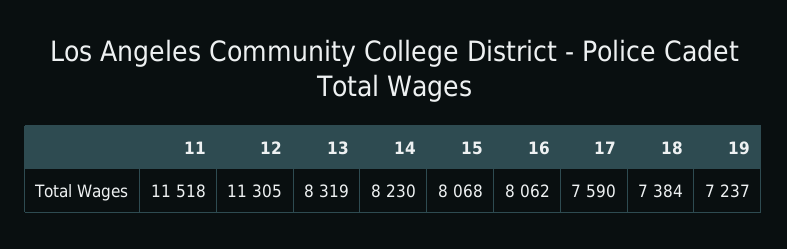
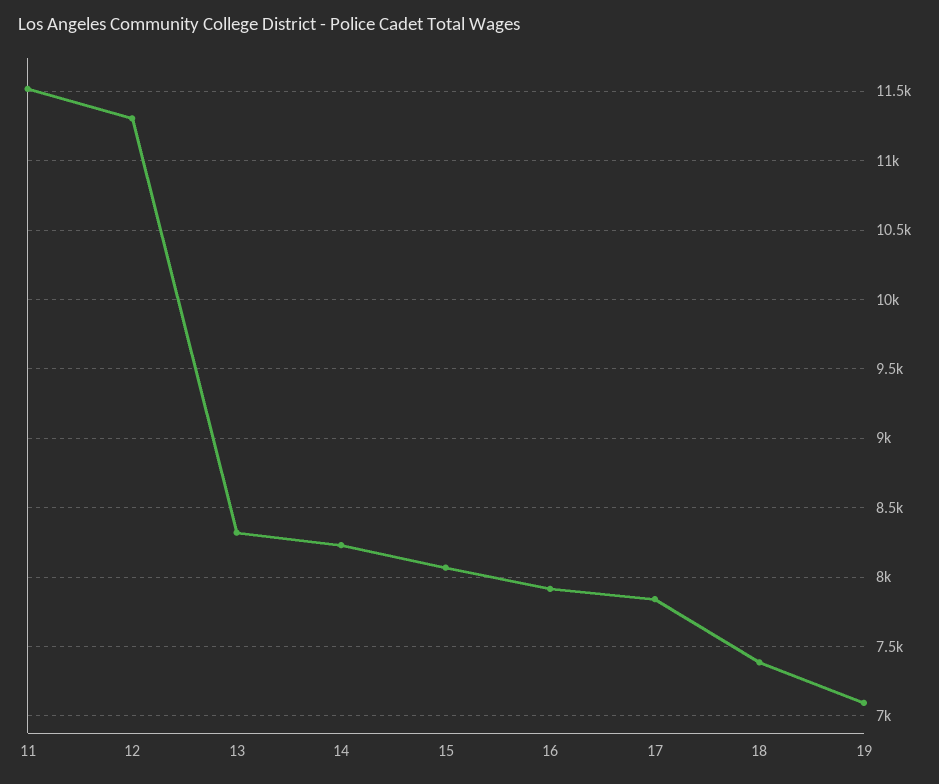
  {
    "11": 11518,
    "12": 11305,
    "13": 8319,
    "14": 8230,
    "15": 8068,
-   "16": 8062,
+   "16": 7900,
-   "17": 7590,
+   "17": 7850,
    "18": 7384,
-   "19": 7237
+   "19": 7100
  }

